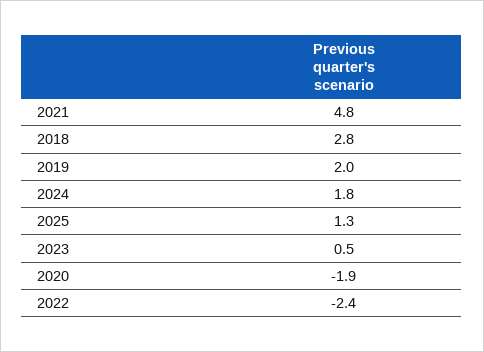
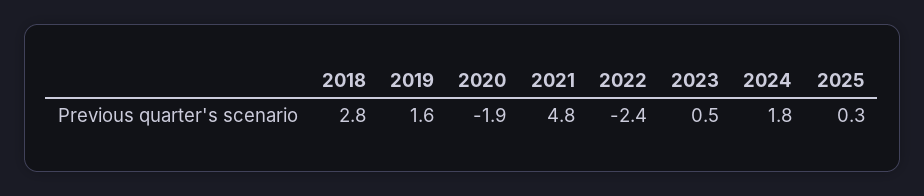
  {
    "2021": 4.8,
    "2018": 2.8,
-   "2019": 2,
+   "2019": 1.6,
    "2024": 1.8,
-   "2025": 1.3,
+   "2025": 0.3,
    "2023": 0.5,
    "2020": -1.9,
    "2022": -2.4
  }

